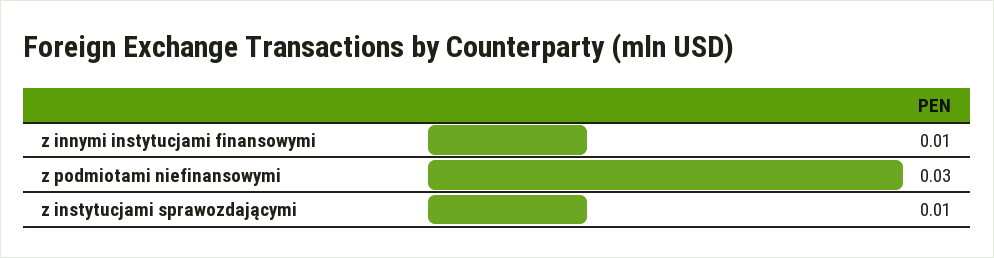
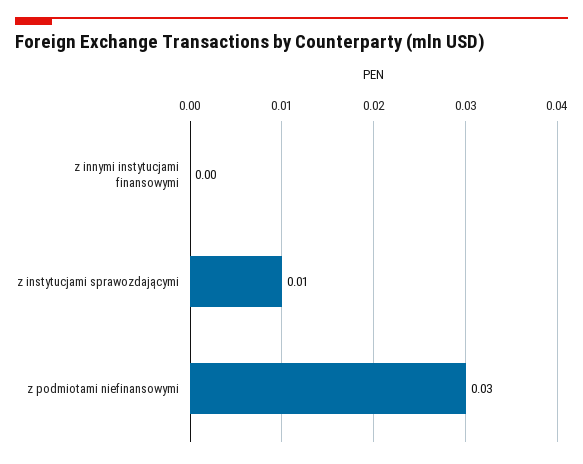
  {
-   "z innymi instytucjami finansowymi": 0.01,
+   "z innymi instytucjami finansowymi": 0,
    "z podmiotami niefinansowymi": 0.03,
    "z instytucjami sprawozdającymi": 0.01
  }

